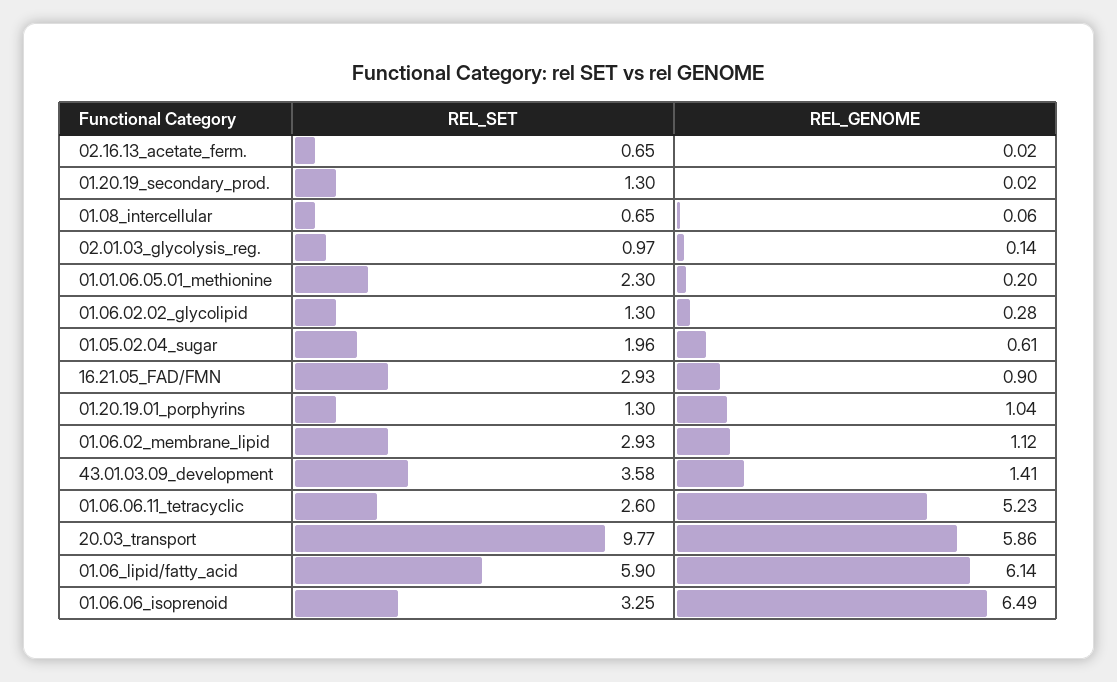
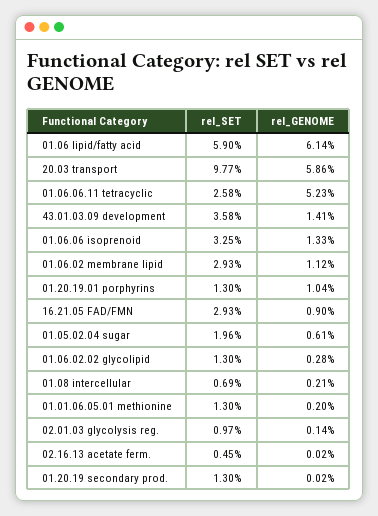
  {
    "REL_SET": {
-     "02.16.13_acetate_ferm.": 0.65,
+     "02.16.13_acetate_ferm.": 0.45,
      "01.20.19_secondary_prod.": 1.3,
-     "01.08_intercellular": 0.65,
+     "01.08_intercellular": 0.69,
      "02.01.03_glycolysis_reg.": 0.97,
-     "01.01.06.05.01_methionine": 2.3,
+     "01.01.06.05.01_methionine": 1.3,
      "01.06.02.02_glycolipid": 1.3,
      "01.05.02.04_sugar": 1.96,
      "16.21.05_FAD/FMN": 2.93,
      "01.20.19.01_porphyrins": 1.3,
      "01.06.02_membrane_lipid": 2.93,
      "43.01.03.09_development": 3.58,
-     "01.06.06.11_tetracyclic": 2.6,
+     "01.06.06.11_tetracyclic": 2.58,
      "20.03_transport": 9.77,
      "01.06_lipid/fatty_acid": 5.9,
      "01.06.06_isoprenoid": 3.25
    },
    "REL_GENOME": {
      "02.16.13_acetate_ferm.": 0.02,
      "01.20.19_secondary_prod.": 0.02,
-     "01.08_intercellular": 0.06,
+     "01.08_intercellular": 0.21,
      "02.01.03_glycolysis_reg.": 0.14,
      "01.01.06.05.01_methionine": 0.2,
      "01.06.02.02_glycolipid": 0.28,
      "01.05.02.04_sugar": 0.61,
      "16.21.05_FAD/FMN": 0.9,
      "01.20.19.01_porphyrins": 1.04,
      "01.06.02_membrane_lipid": 1.12,
      "43.01.03.09_development": 1.41,
      "01.06.06.11_tetracyclic": 5.23,
      "20.03_transport": 5.86,
      "01.06_lipid/fatty_acid": 6.14,
-     "01.06.06_isoprenoid": 6.49
+     "01.06.06_isoprenoid": 1.33
    }
  }

